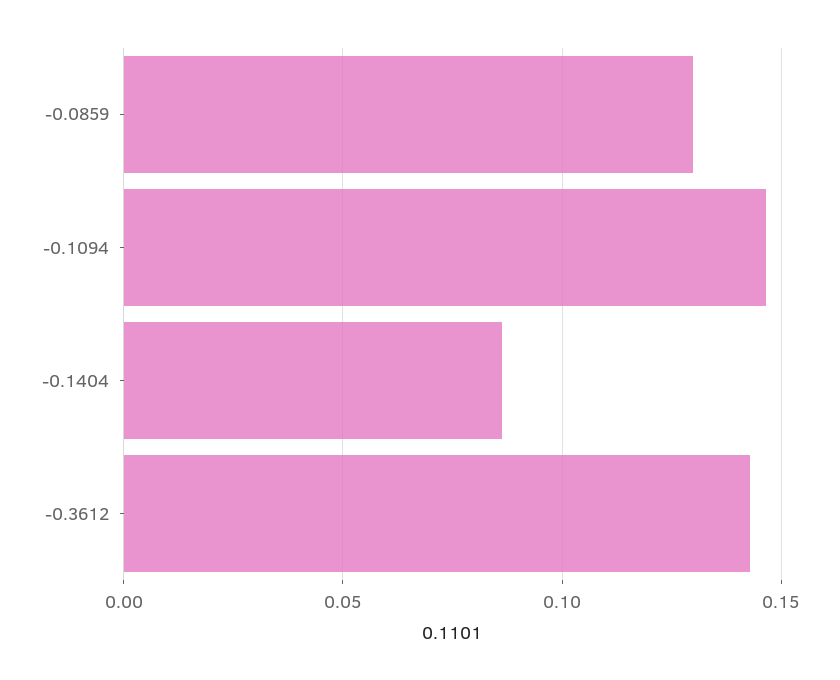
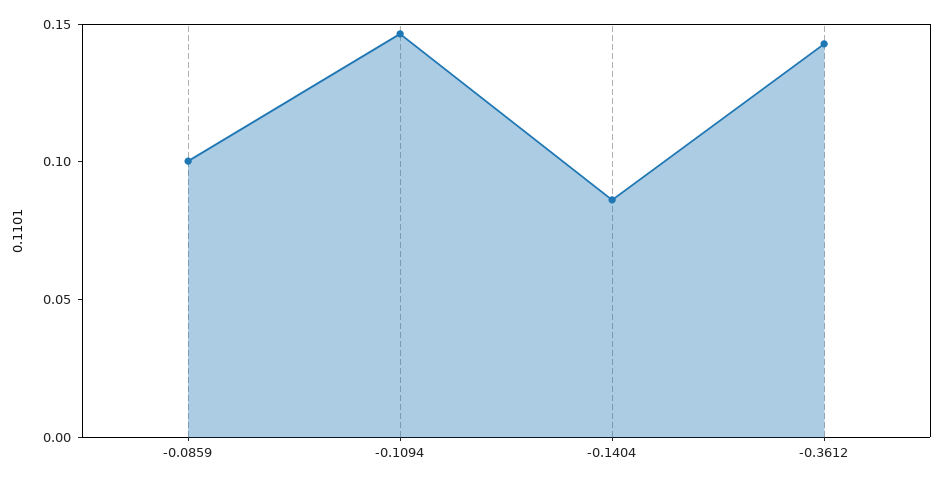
  {
-   "-0.0859": 0.13,
+   "-0.0859": 0.1,
    "-0.1094": 0.145,
    "-0.1404": 0.085,
    "-0.3612": 0.145
  }

